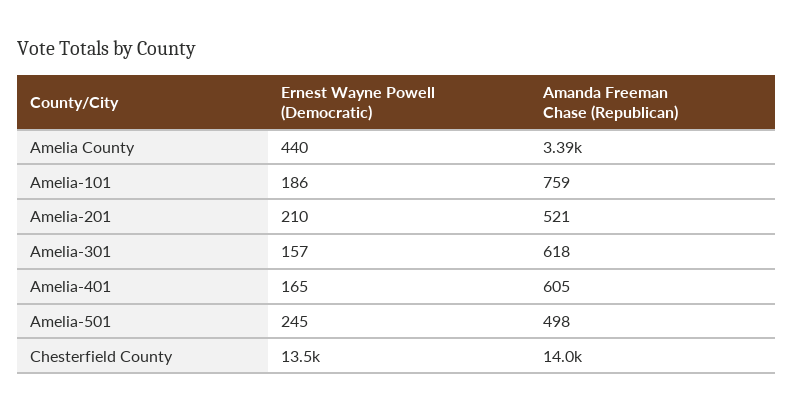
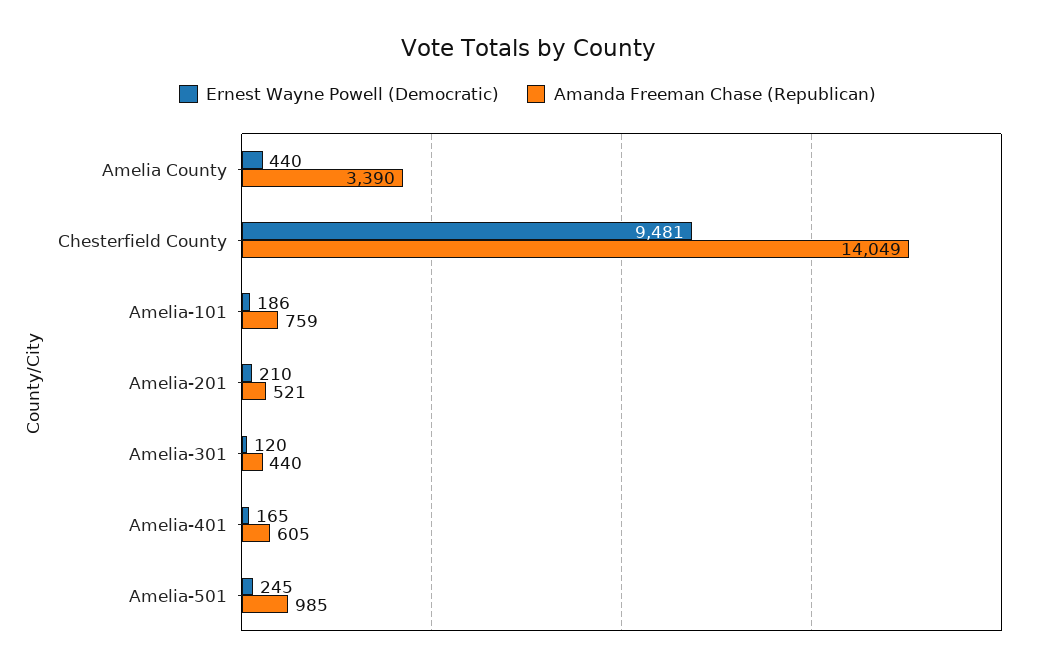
  {
    "Ernest Wayne Powell (Democratic)": {
      "Amelia County": 440,
      "Amelia-101": 186,
      "Amelia-201": 210,
-     "Amelia-301": 157,
+     "Amelia-301": 120,
      "Amelia-401": 165,
      "Amelia-501": 245,
-     "Chesterfield County": 13500
+     "Chesterfield County": 9481
    },
    "Amanda Freeman Chase (Republican)": {
      "Amelia County": 3390,
      "Amelia-101": 759,
      "Amelia-201": 521,
-     "Amelia-301": 618,
+     "Amelia-301": 440,
      "Amelia-401": 605,
-     "Amelia-501": 498,
+     "Amelia-501": 985,
      "Chesterfield County": 14049
    }
  }

